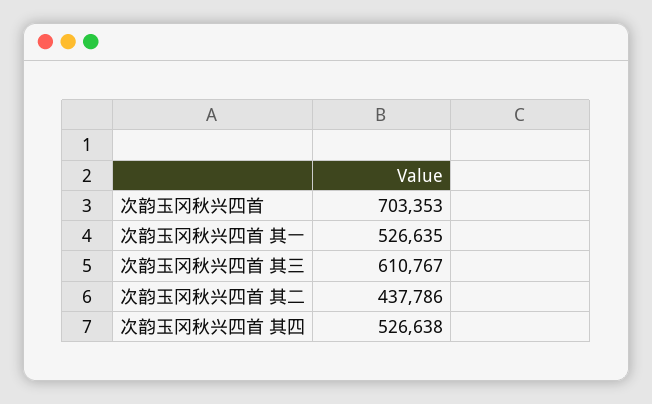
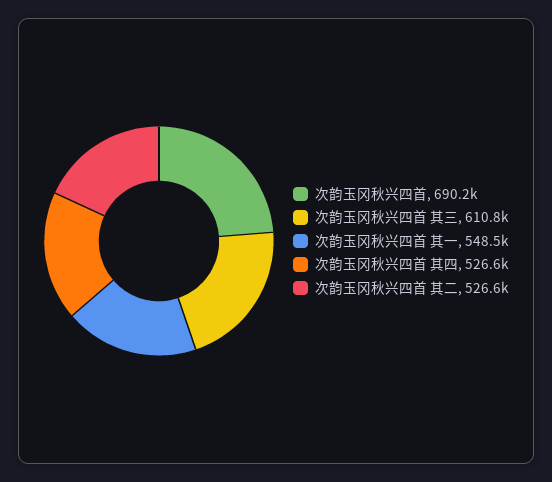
  {
-   "次韵玉冈秋兴四首": 703353,
+   "次韵玉冈秋兴四首": 690200,
-   "次韵玉冈秋兴四首 其一": 526635,
+   "次韵玉冈秋兴四首 其一": 548500,
    "次韵玉冈秋兴四首 其三": 610767,
-   "次韵玉冈秋兴四首 其二": 437786,
+   "次韵玉冈秋兴四首 其二": 526600,
    "次韵玉冈秋兴四首 其四": 526638
  }

